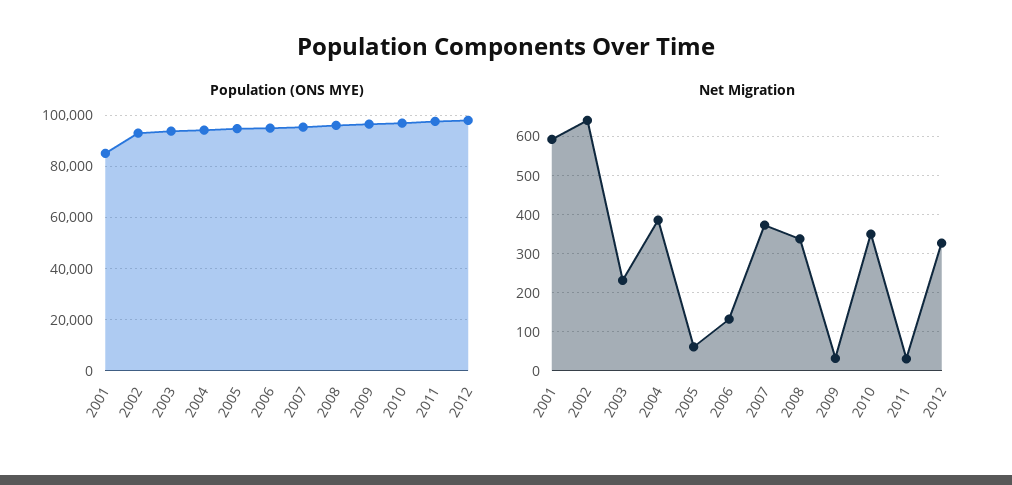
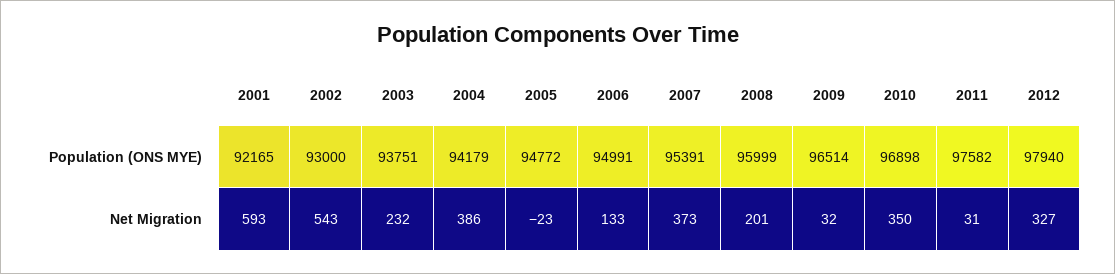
  {
    "Population (ONS MYE)": {
-     "2001": 85000,
+     "2001": 92165,
      "2002": 93000,
      "2003": 93751,
      "2004": 94179,
      "2005": 94772,
      "2006": 94991,
      "2007": 95391,
      "2008": 95999,
      "2009": 96514,
      "2010": 96898,
      "2011": 97582,
      "2012": 97940
    },
    "Net Migration": {
      "2001": 593,
-     "2002": 640,
+     "2002": 543,
      "2003": 232,
      "2004": 386,
-     "2005": 60,
+     "2005": -23,
      "2006": 133,
      "2007": 373,
-     "2008": 340,
+     "2008": 201,
      "2009": 32,
      "2010": 350,
      "2011": 31,
      "2012": 327
    }
  }

